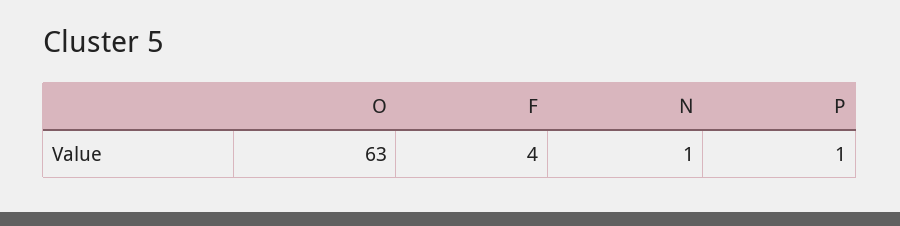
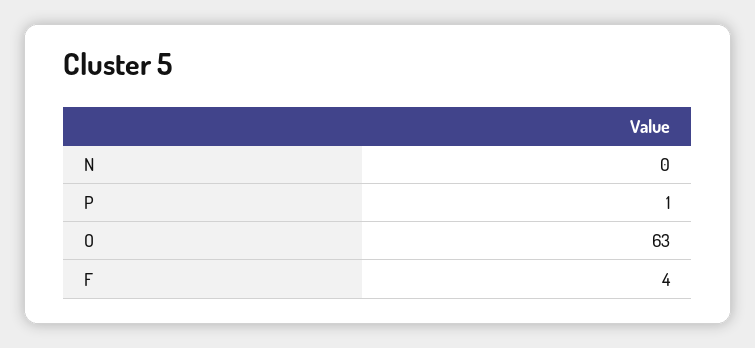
  {
    "O": 63,
    "F": 4,
-   "N": 1,
+   "N": 0,
    "P": 1
  }

